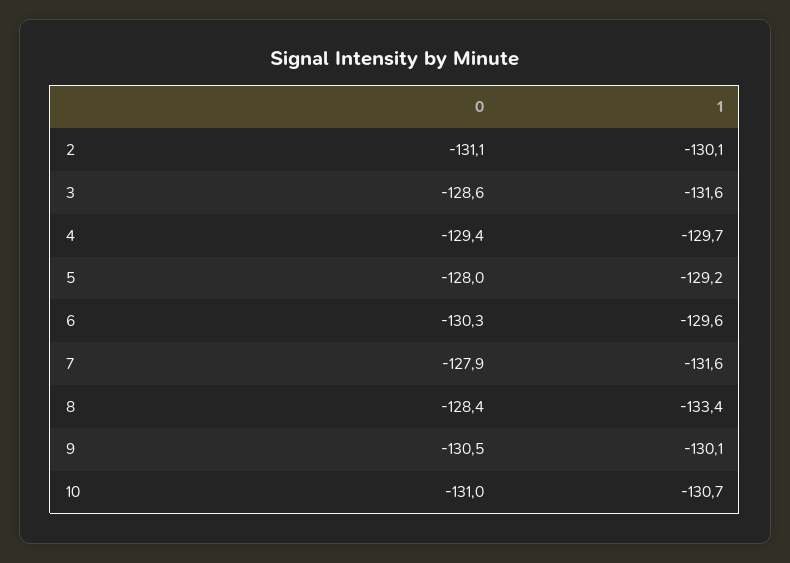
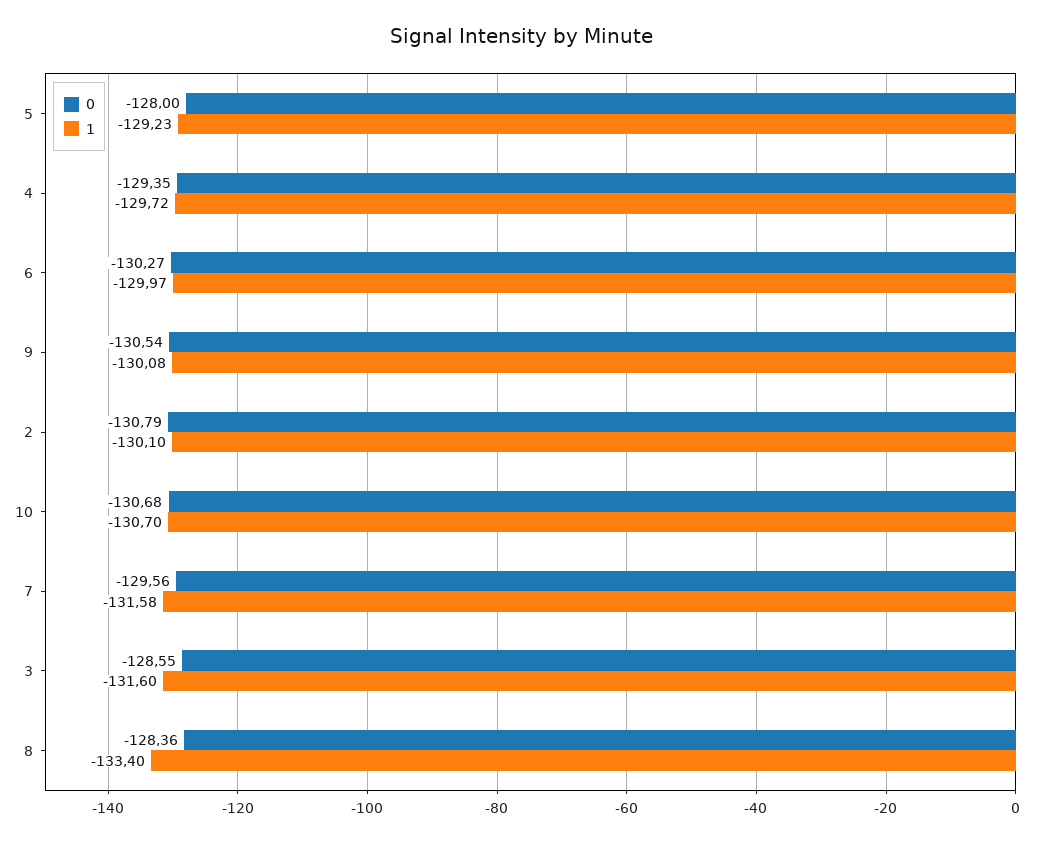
  {
    "0": {
-     "2": -131.1,
+     "2": -130.79,
      "3": -128.55,
      "4": -129.35,
      "5": -128,
      "6": -130.27,
-     "7": -127.9,
+     "7": -129.56,
      "8": -128.36,
      "9": -130.54,
-     "10": -131
+     "10": -130.68
    },
    "1": {
      "2": -130.1,
      "3": -131.6,
      "4": -129.72,
      "5": -129.23,
-     "6": -129.6,
+     "6": -129.97,
      "7": -131.58,
      "8": -133.4,
      "9": -130.08,
      "10": -130.7
    }
  }

